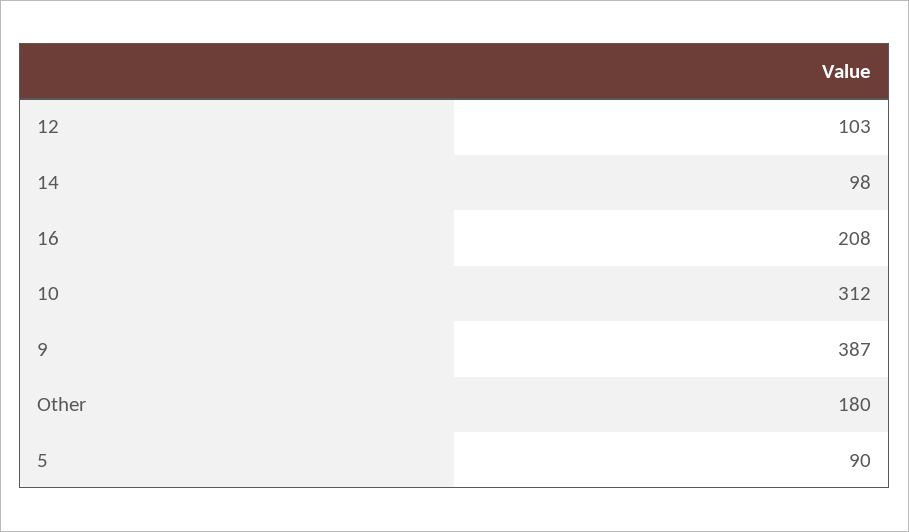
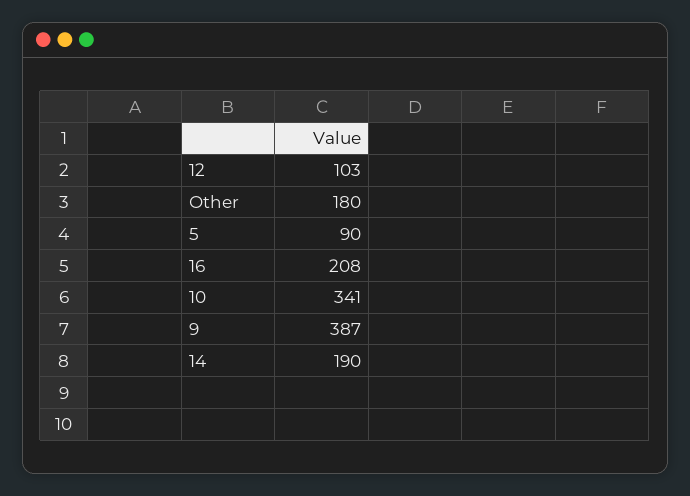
  {
    "12": 103,
-   "14": 98,
+   "14": 190,
    "16": 208,
-   "10": 312,
+   "10": 341,
    "9": 387,
    "Other": 180,
    "5": 90
  }

